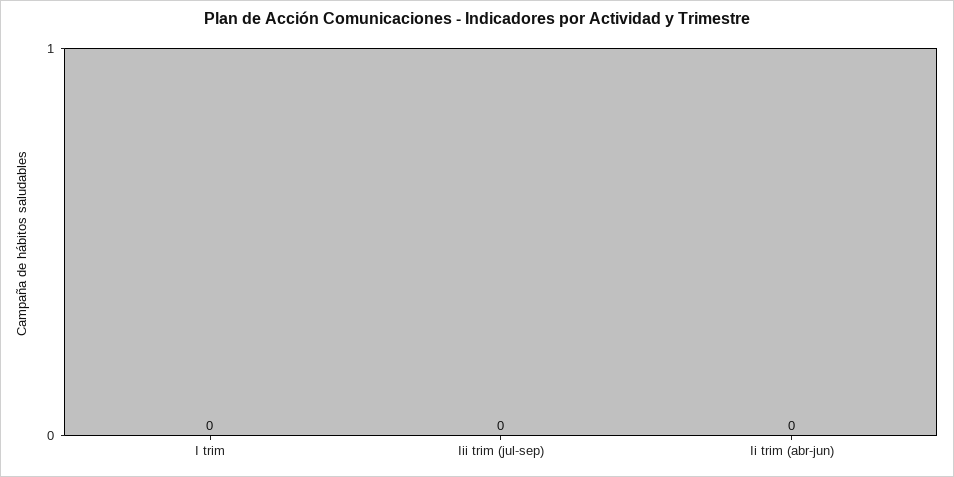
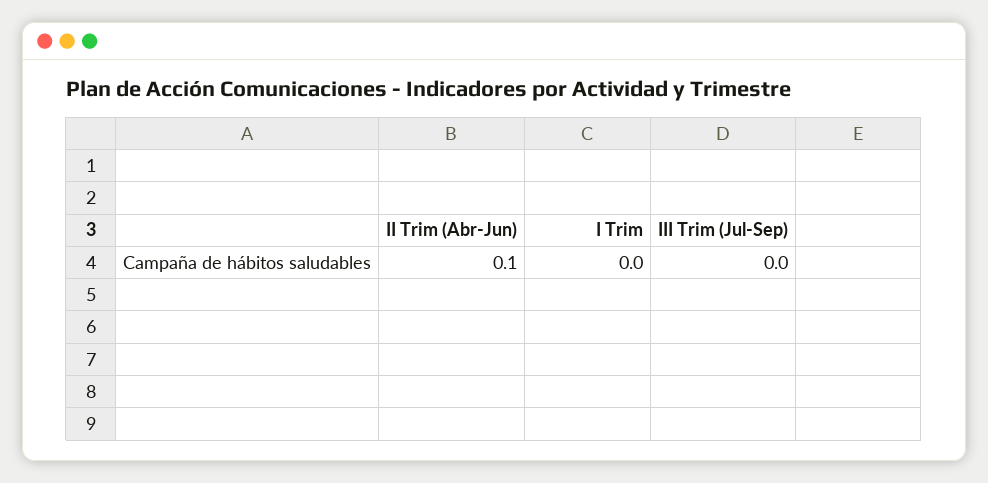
  {
    "I trim": 0,
    "Iii trim (jul-sep)": 0,
-   "Ii trim (abr-jun)": 0
+   "Ii trim (abr-jun)": 0.1
  }

